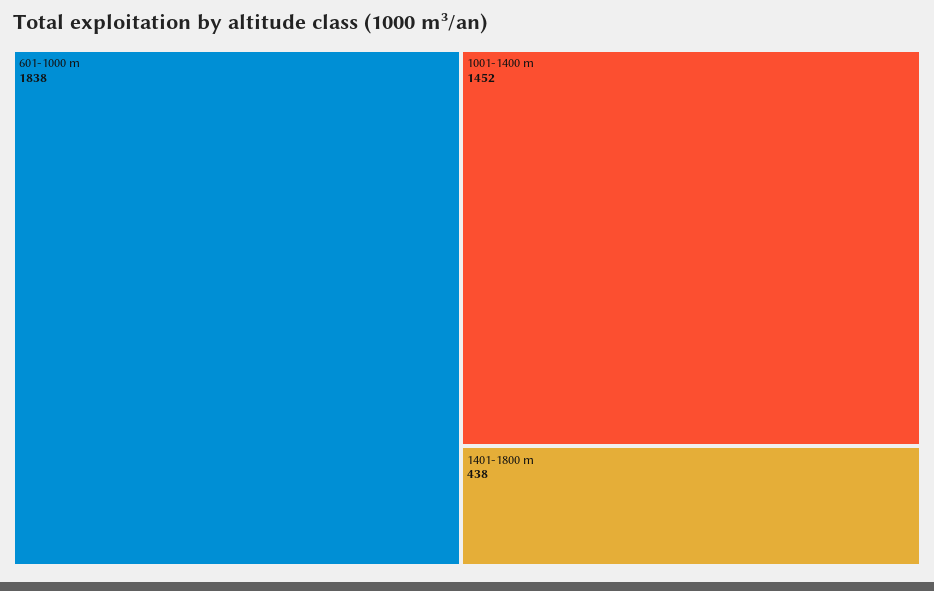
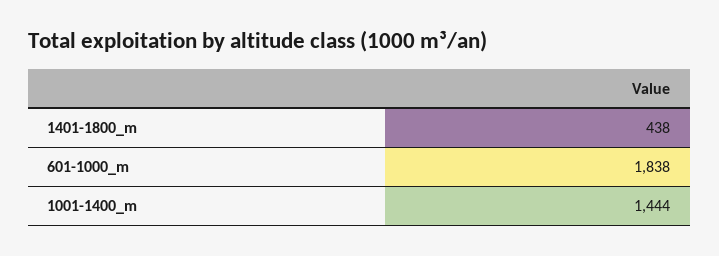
  {
    "601-1000 m": 1838,
-   "1001-1400 m": 1452,
+   "1001-1400 m": 1444,
    "1401-1800 m": 438
  }

